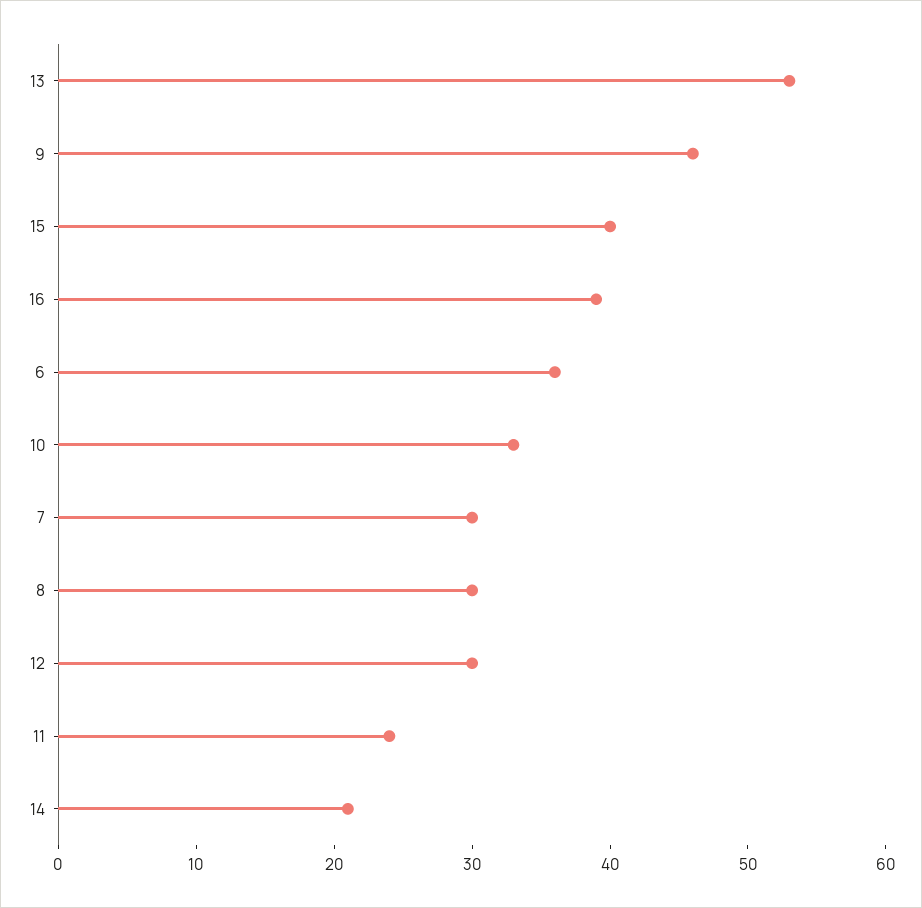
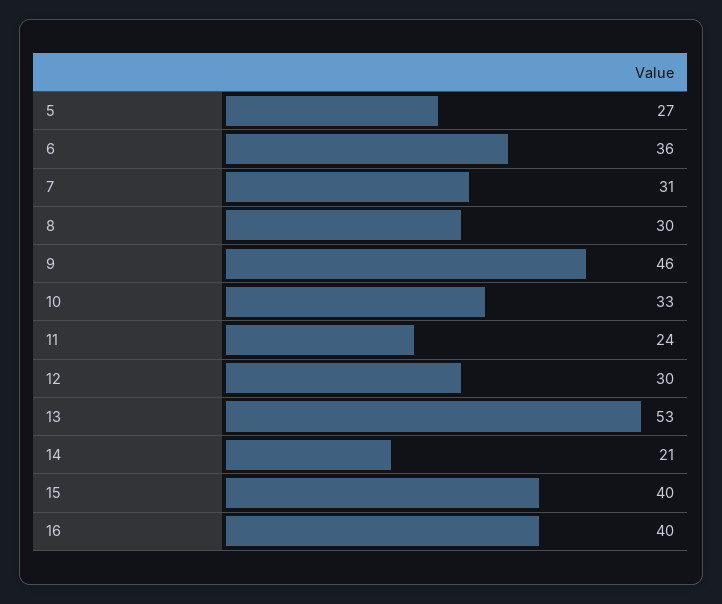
  {
    "13": 53,
    "9": 46,
    "15": 40,
-   "16": 39,
+   "16": 40,
    "6": 36,
    "10": 33,
-   "7": 30,
+   "7": 31,
    "8": 30,
    "12": 30,
    "11": 24,
-   "14": 21
+   "14": 21,
+   "5": 27
  }

